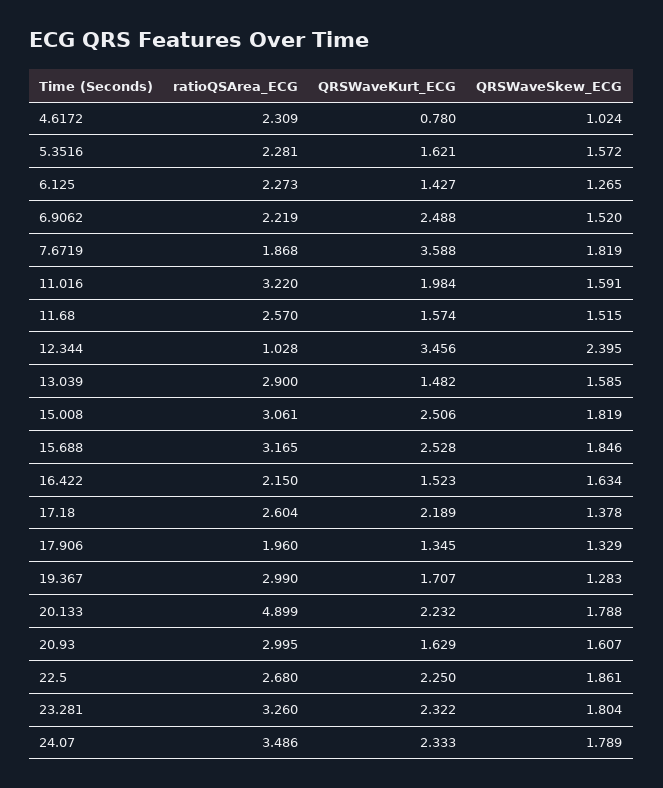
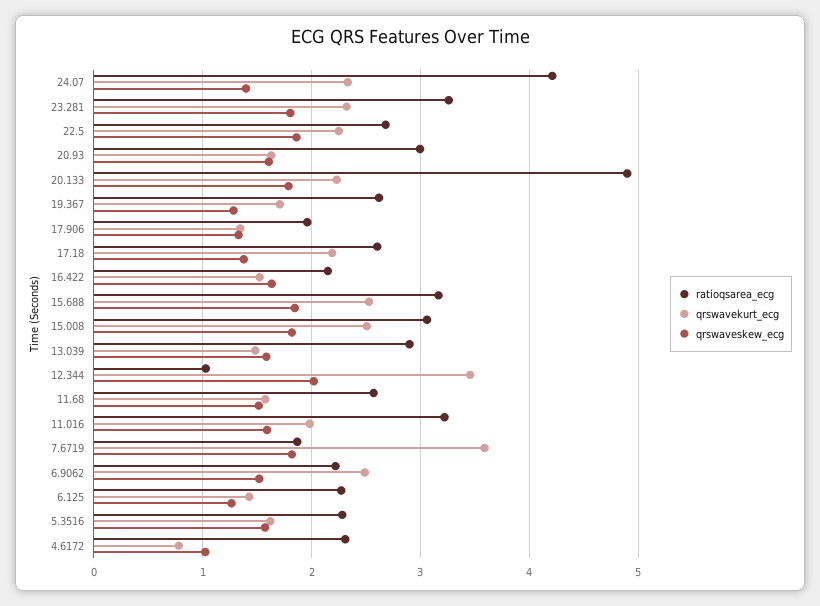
  {
    "ratioQSArea_ECG": {
      "4.6172": 2.309,
      "5.3516": 2.281,
      "6.125": 2.273,
      "6.9062": 2.219,
      "7.6719": 1.868,
      "11.016": 3.22,
      "11.68": 2.57,
      "12.344": 1.028,
      "13.039": 2.9,
      "15.008": 3.061,
      "15.688": 3.165,
      "16.422": 2.15,
      "17.18": 2.604,
      "17.906": 1.96,
-     "19.367": 2.99,
+     "19.367": 2.6,
      "20.133": 4.899,
      "20.93": 2.995,
      "22.5": 2.68,
      "23.281": 3.26,
-     "24.07": 3.486
+     "24.07": 4.2
    },
    "QRSWaveKurt_ECG": {
      "4.6172": 0.78,
      "5.3516": 1.621,
      "6.125": 1.427,
      "6.9062": 2.488,
      "7.6719": 3.588,
      "11.016": 1.984,
      "11.68": 1.574,
      "12.344": 3.456,
      "13.039": 1.482,
      "15.008": 2.506,
      "15.688": 2.528,
      "16.422": 1.523,
      "17.18": 2.189,
      "17.906": 1.345,
      "19.367": 1.707,
      "20.133": 2.232,
      "20.93": 1.629,
      "22.5": 2.25,
      "23.281": 2.322,
      "24.07": 2.333
    },
    "QRSWaveSkew_ECG": {
      "4.6172": 1.024,
      "5.3516": 1.572,
      "6.125": 1.265,
      "6.9062": 1.52,
      "7.6719": 1.819,
      "11.016": 1.591,
      "11.68": 1.515,
-     "12.344": 2.395,
+     "12.344": 2,
      "13.039": 1.585,
      "15.008": 1.819,
      "15.688": 1.846,
      "16.422": 1.634,
      "17.18": 1.378,
      "17.906": 1.329,
      "19.367": 1.283,
      "20.133": 1.788,
      "20.93": 1.607,
      "22.5": 1.861,
      "23.281": 1.804,
-     "24.07": 1.789
+     "24.07": 1.4
    }
  }

